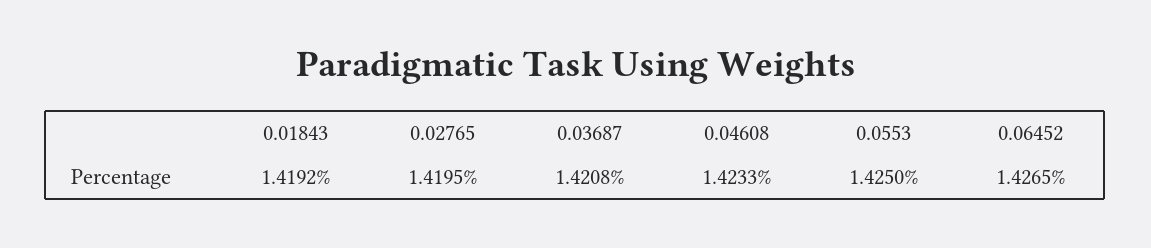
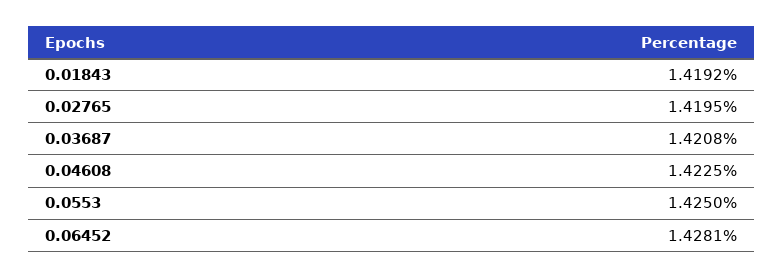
  {
    "0.01843": 1.4192,
    "0.02765": 1.4195,
    "0.03687": 1.4208,
-   "0.04608": 1.4233,
+   "0.04608": 1.4225,
    "0.0553": 1.425,
-   "0.06452": 1.4265
+   "0.06452": 1.4281
  }

